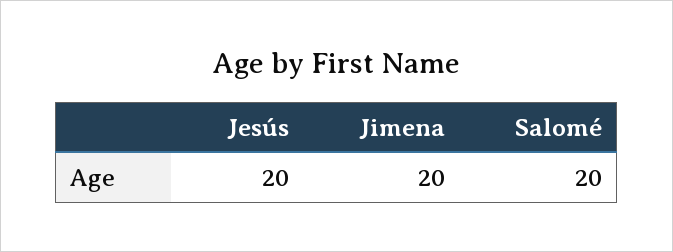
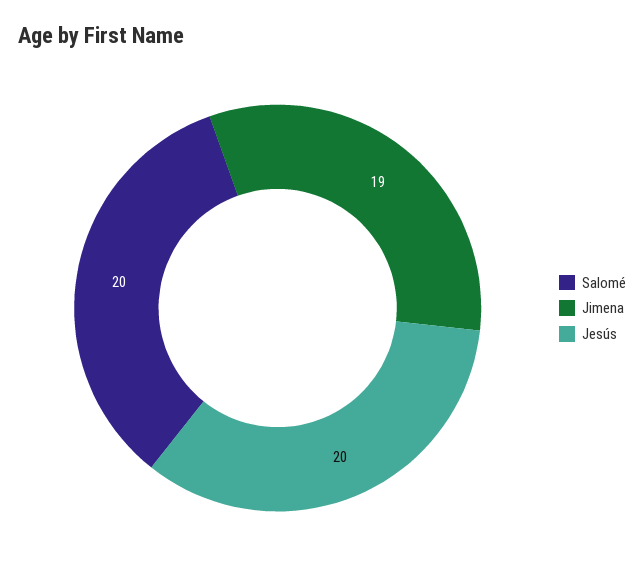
  {
    "Jesús": 20,
-   "Jimena": 20,
+   "Jimena": 19,
    "Salomé": 20
  }

